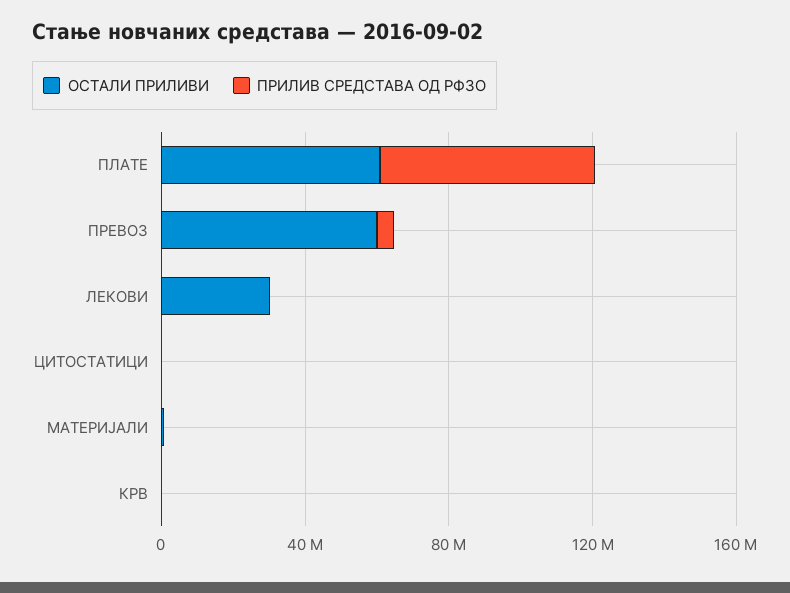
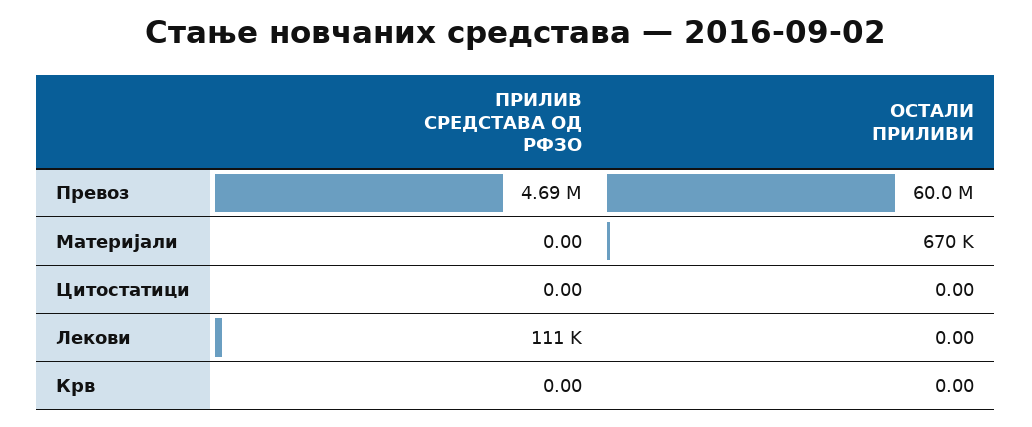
  {
    "ОСТАЛИ ПРИЛИВИ": {
-     "ПЛАТЕ": 60000000,
      "ПРЕВОЗ": 60000000,
-     "ЛЕКОВИ": 30000000,
+     "ЛЕКОВИ": 0,
      "ЦИТОСТАТИЦИ": 0,
      "МАТЕРИЈАЛИ": 670000,
      "КРВ": 0
    },
    "ПРИЛИВ СРЕДСТАВА ОД РФЗО": {
-     "ПЛАТЕ": 60000000,
      "ПРЕВОЗ": 4690000,
      "ЛЕКОВИ": 111000,
      "ЦИТОСТАТИЦИ": 0,
      "МАТЕРИЈАЛИ": 0,
      "КРВ": 0
    }
  }

